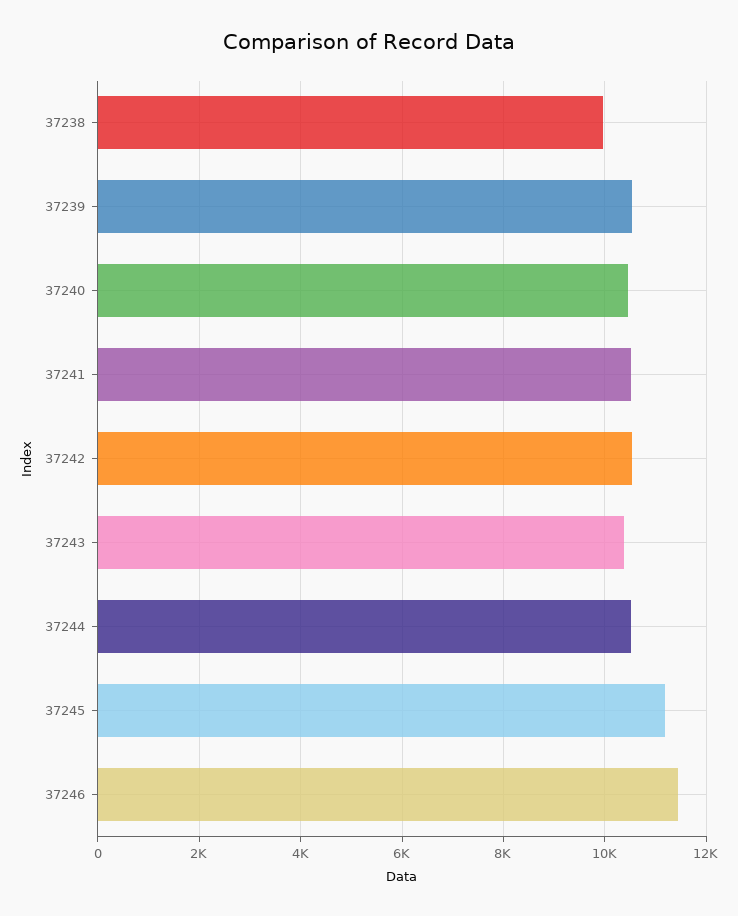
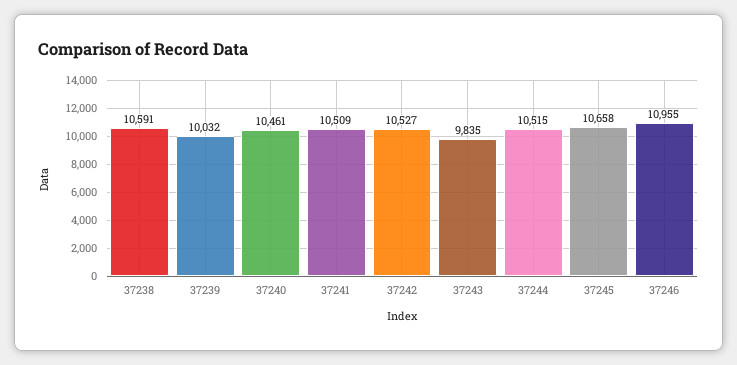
  {
-   "37238": 10000,
+   "37238": 10591,
-   "37239": 10600,
+   "37239": 10032,
    "37240": 10461,
    "37241": 10509,
    "37242": 10527,
-   "37243": 10400,
+   "37243": 9835,
    "37244": 10515,
-   "37245": 11200,
+   "37245": 10658,
-   "37246": 11400
+   "37246": 10955
  }

